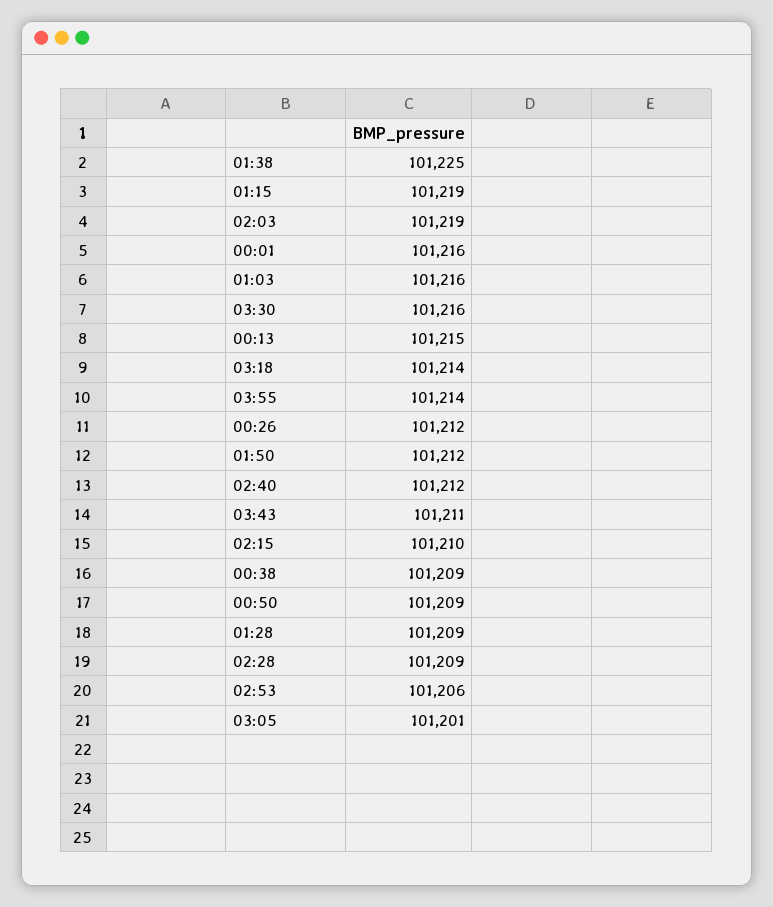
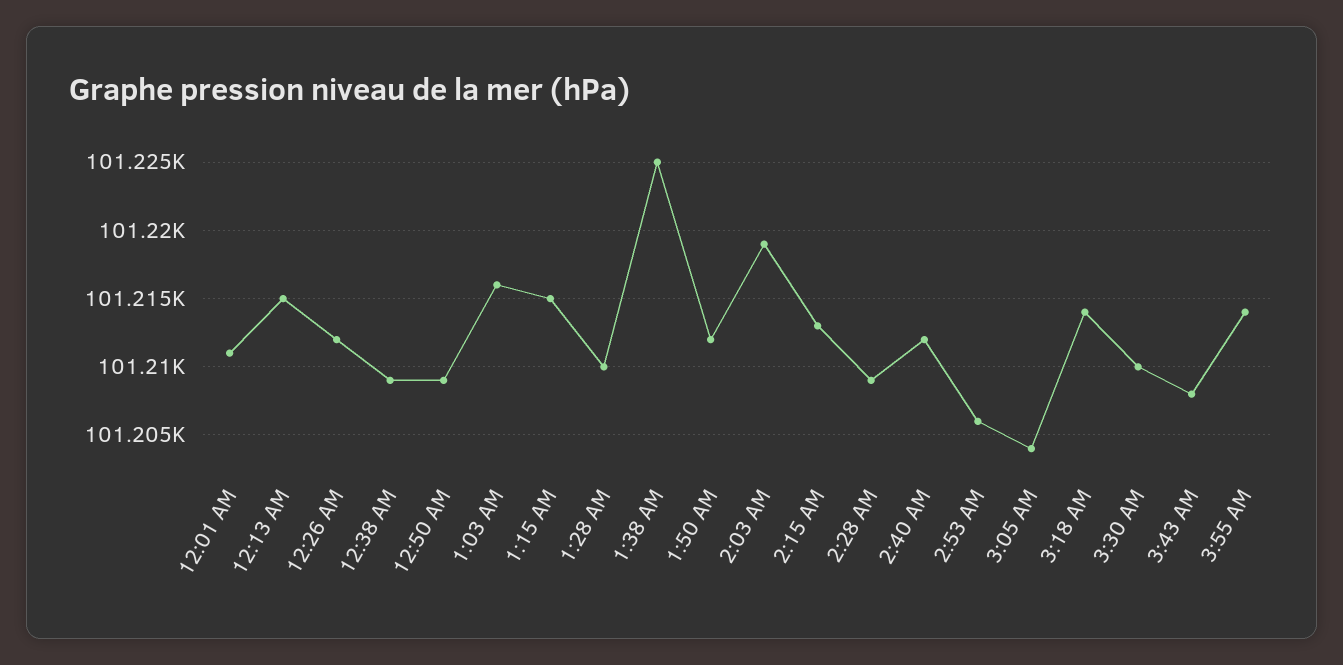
  {
    "01:38": 101225,
-   "01:15": 101219,
+   "01:15": 101215,
    "02:03": 101219,
-   "00:01": 101216,
+   "00:01": 101211,
    "01:03": 101216,
-   "03:30": 101216,
+   "03:30": 101210,
    "00:13": 101215,
    "03:18": 101214,
    "03:55": 101214,
    "00:26": 101212,
    "01:50": 101212,
    "02:40": 101212,
-   "03:43": 101211,
+   "03:43": 101208,
-   "02:15": 101210,
+   "02:15": 101213,
    "00:38": 101209,
    "00:50": 101209,
-   "01:28": 101209,
+   "01:28": 101210,
    "02:28": 101209,
    "02:53": 101206,
-   "03:05": 101201
+   "03:05": 101204
  }

